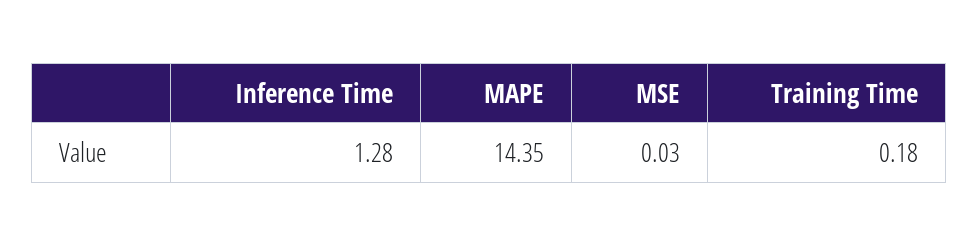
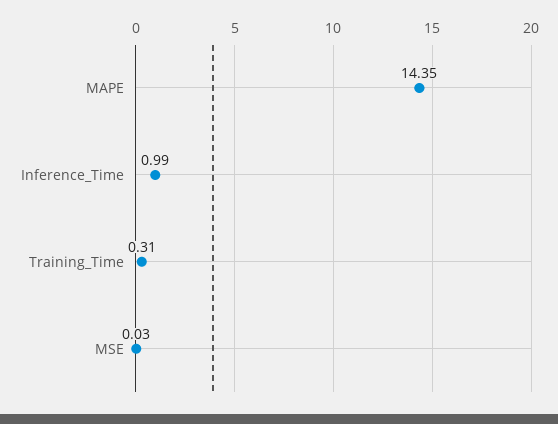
  {
-   "Inference Time": 1.28,
+   "Inference Time": 0.99,
    "MAPE": 14.35,
    "MSE": 0.03,
-   "Training Time": 0.18
+   "Training Time": 0.31
  }

